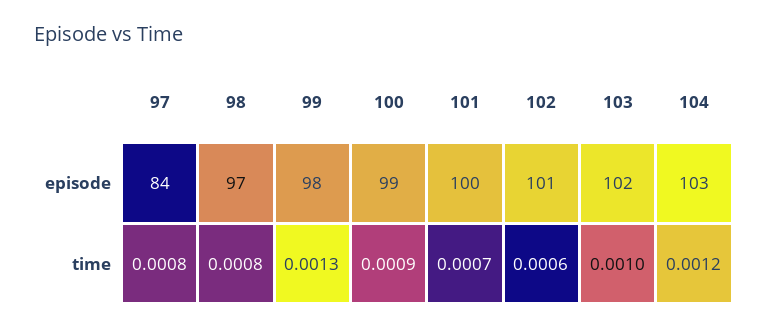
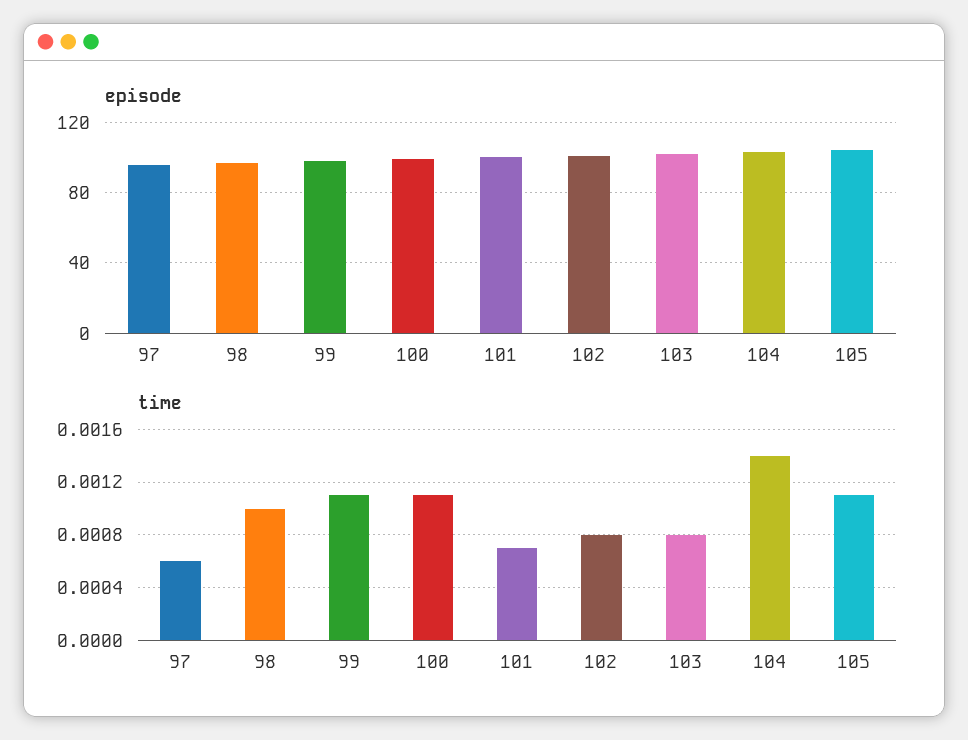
  {
    "episode": {
-     "97": 84,
+     "97": 95,
      "98": 97,
      "99": 98,
      "100": 99,
      "101": 100,
      "102": 101,
      "103": 102,
-     "104": 103
+     "104": 103,
+     "105": 105
    },
    "time": {
-     "97": 0.0008,
+     "97": 0.0006,
-     "98": 0.0008,
+     "98": 0.001,
-     "99": 0.0013,
+     "99": 0.0011,
-     "100": 0.0009,
+     "100": 0.0011,
      "101": 0.0007,
-     "102": 0.0006,
+     "102": 0.0008,
-     "103": 0.001,
+     "103": 0.0008,
-     "104": 0.0012
+     "104": 0.0014,
+     "105": 0.0011
    }
  }

